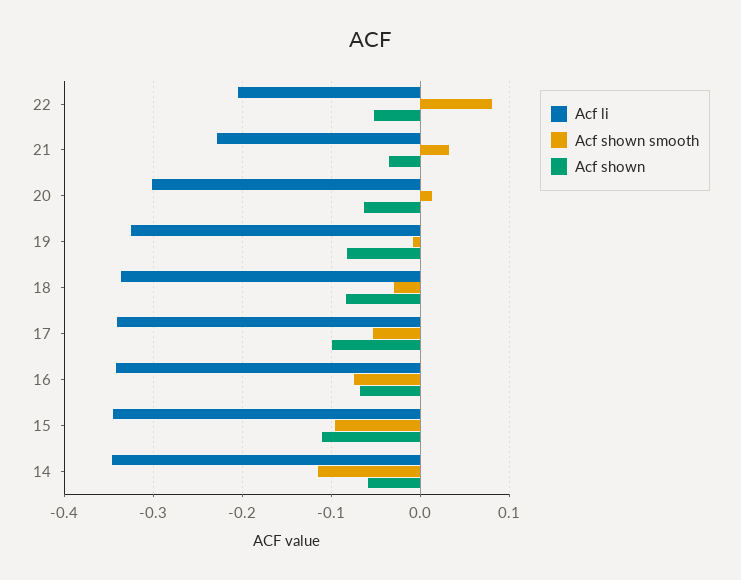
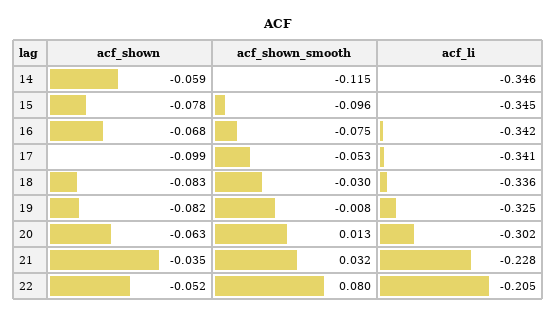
  {
    "Acf li": {
      "22": -0.205,
      "21": -0.228,
      "20": -0.302,
      "19": -0.325,
      "18": -0.336,
      "17": -0.341,
      "16": -0.342,
      "15": -0.345,
      "14": -0.346
    },
    "Acf shown smooth": {
      "22": 0.08,
      "21": 0.032,
      "20": 0.013,
      "19": -0.008,
      "18": -0.03,
      "17": -0.053,
      "16": -0.075,
      "15": -0.096,
      "14": -0.115
    },
    "Acf shown": {
      "22": -0.052,
      "21": -0.035,
      "20": -0.063,
      "19": -0.082,
      "18": -0.083,
      "17": -0.099,
      "16": -0.068,
-     "15": -0.11,
+     "15": -0.078,
      "14": -0.059
    }
  }

